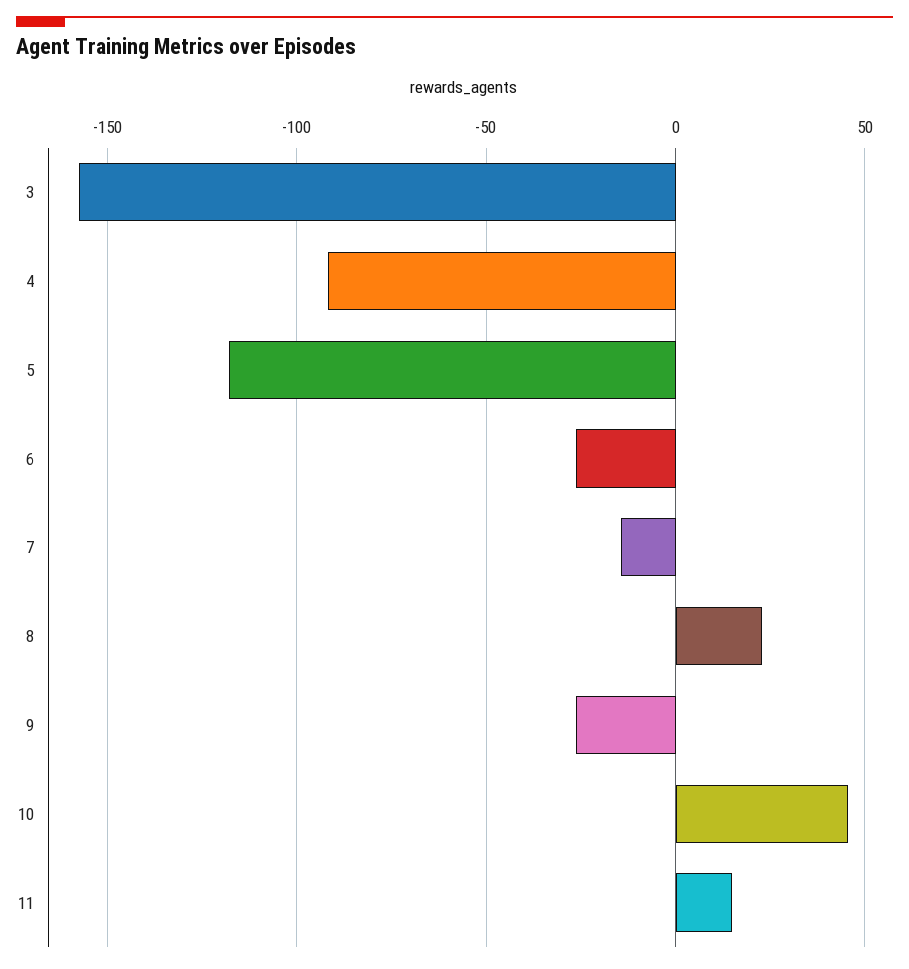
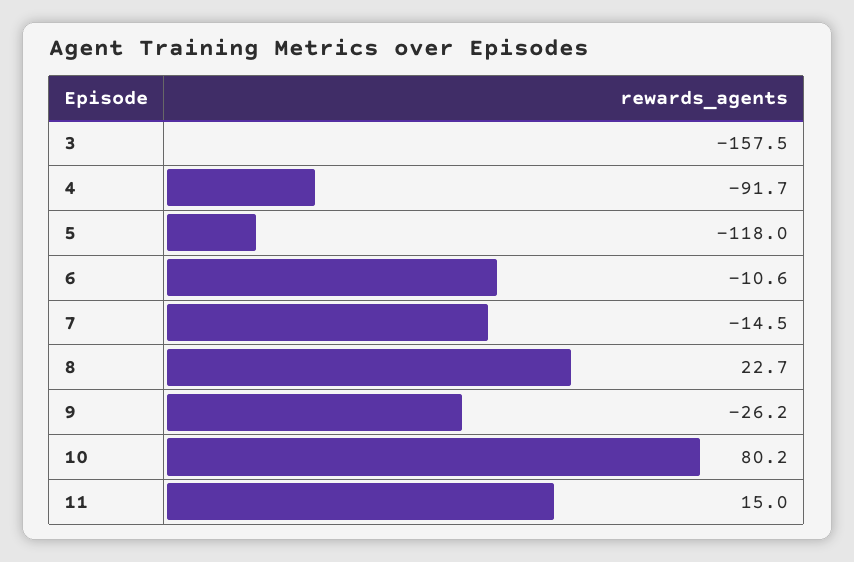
  {
    "3": -157.5,
    "4": -91.7,
    "5": -118,
-   "6": -25,
+   "6": -10.6,
    "7": -14.5,
    "8": 22.7,
    "9": -26.2,
-   "10": 45,
+   "10": 80.2,
    "11": 15
  }

